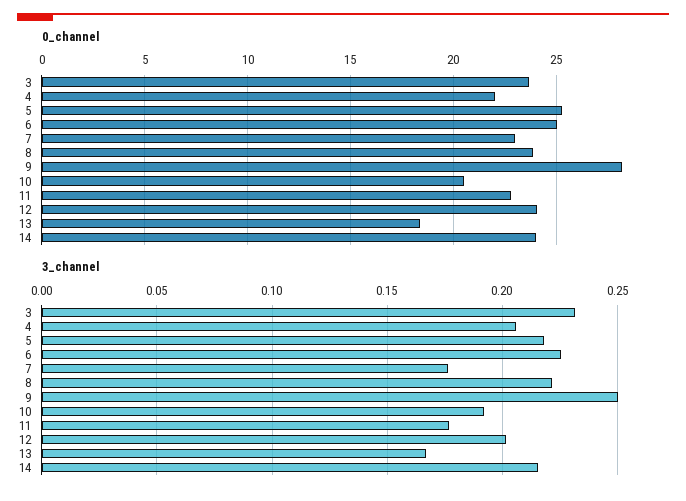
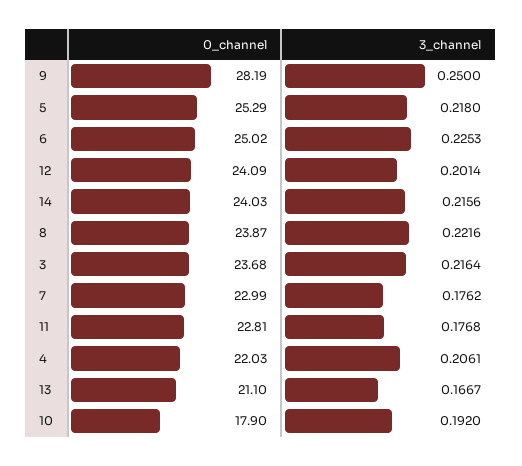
  {
    "0_channel": {
      "3": 23.68,
      "4": 22.03,
      "5": 25.29,
      "6": 25.02,
      "7": 22.99,
      "8": 23.87,
      "9": 28.19,
-     "10": 20.5,
+     "10": 17.9,
      "11": 22.81,
      "12": 24.09,
-     "13": 18.5,
+     "13": 21.1,
      "14": 24.03
    },
    "3_channel": {
-     "3": 0.23,
+     "3": 0.2164,
      "4": 0.2061,
      "5": 0.218,
      "6": 0.2253,
      "7": 0.1762,
      "8": 0.2216,
      "9": 0.25,
      "10": 0.192,
      "11": 0.1768,
      "12": 0.2014,
      "13": 0.1667,
      "14": 0.2156
    }
  }

